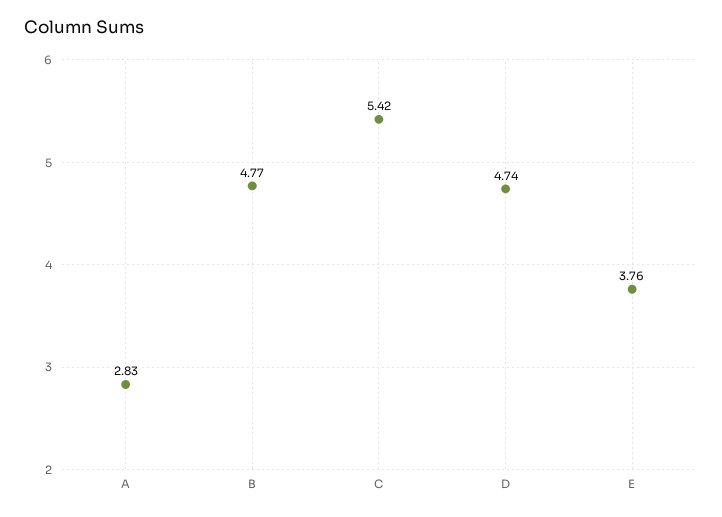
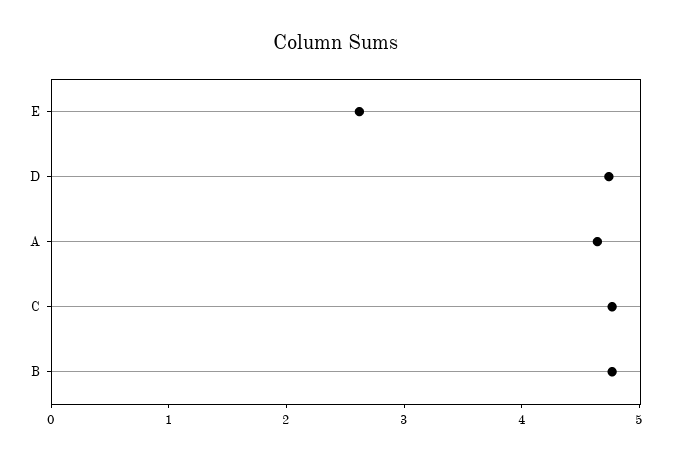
  {
-   "A": 2.83,
+   "A": 4.6,
    "B": 4.77,
-   "C": 5.42,
+   "C": 4.8,
    "D": 4.74,
-   "E": 3.76
+   "E": 2.6
  }

